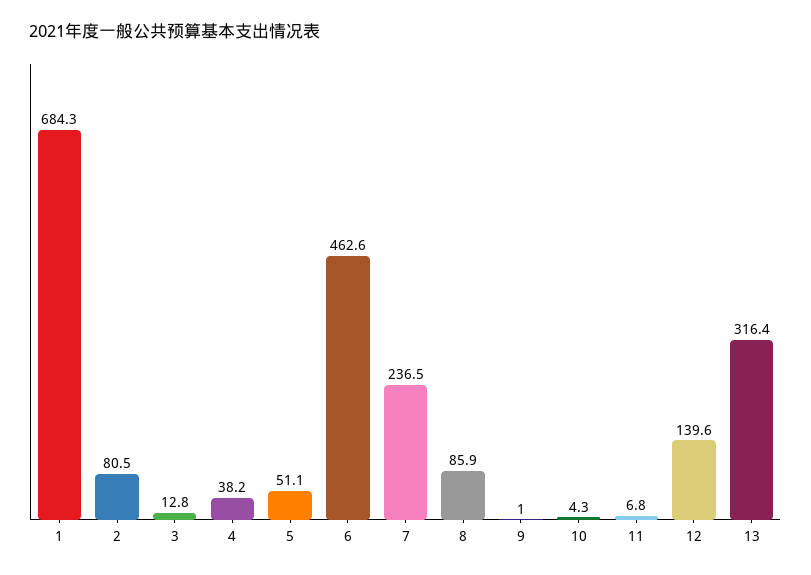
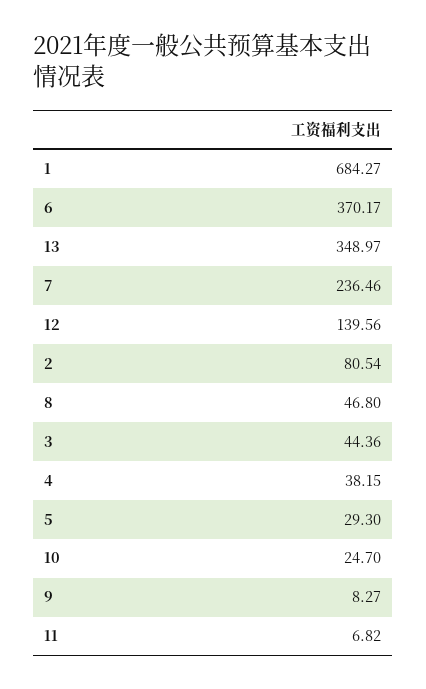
  {
    "1": 684.27,
    "2": 80.54,
-   "3": 12.8,
+   "3": 44.36,
    "4": 38.15,
-   "5": 51.1,
+   "5": 29.3,
-   "6": 462.6,
+   "6": 370.17,
    "7": 236.46,
-   "8": 85.9,
+   "8": 46.8,
-   "9": 1,
+   "9": 8.27,
-   "10": 4.3,
+   "10": 24.7,
    "11": 6.82,
    "12": 139.56,
-   "13": 316.4
+   "13": 348.97
  }

